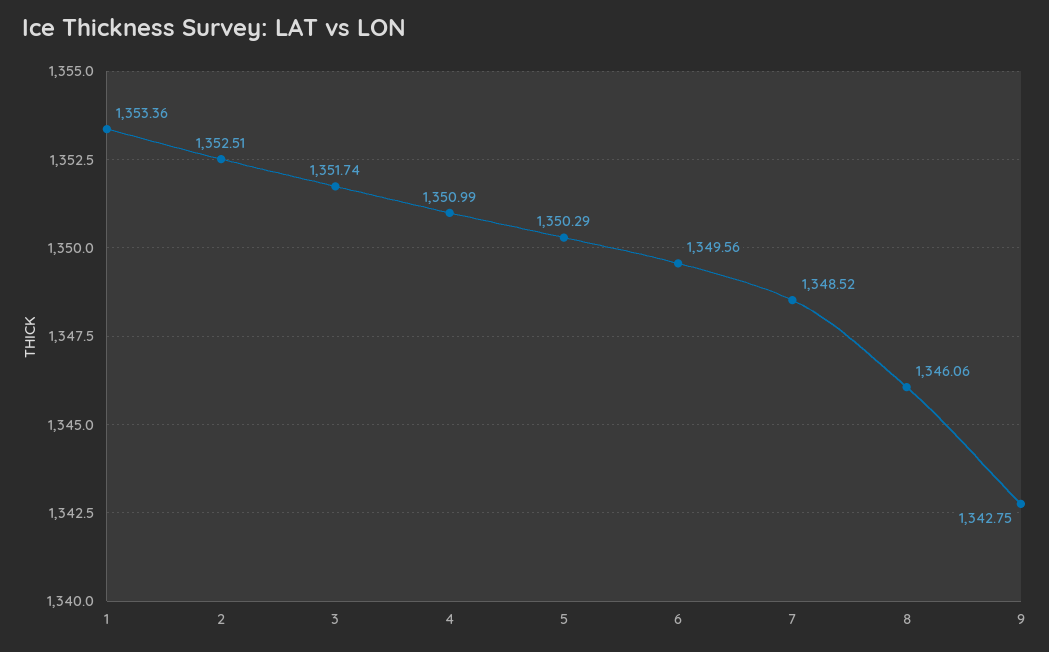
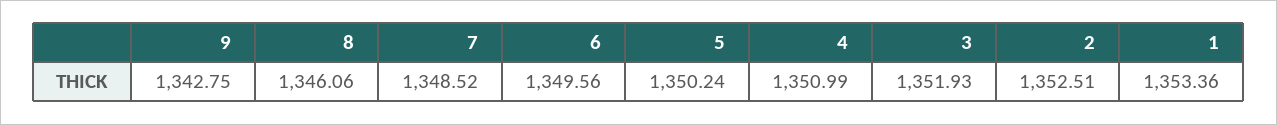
  {
    "1": 1353.36,
    "2": 1352.51,
-   "3": 1351.74,
+   "3": 1351.93,
    "4": 1350.99,
-   "5": 1350.29,
+   "5": 1350.24,
    "6": 1349.56,
    "7": 1348.52,
    "8": 1346.06,
    "9": 1342.75
  }

